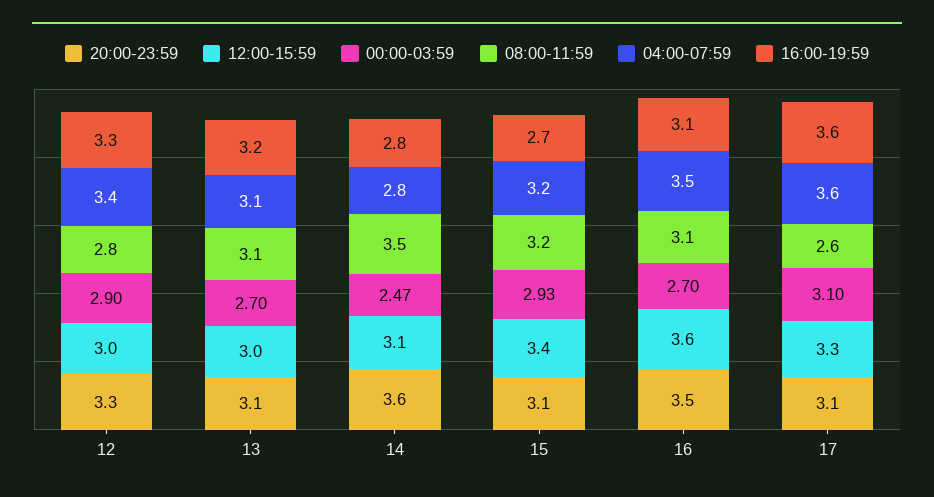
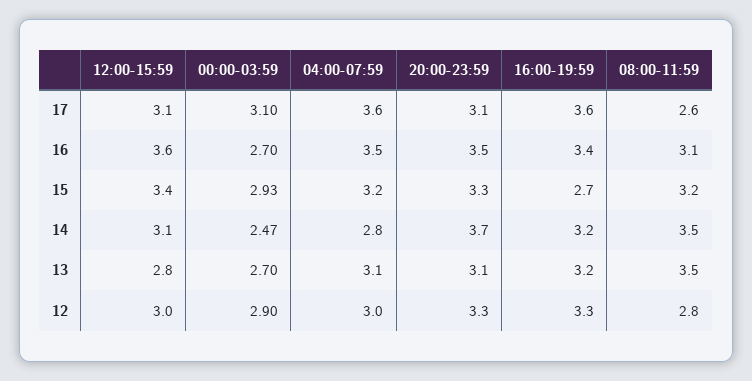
  {
    "20:00-23:59": {
      "12": 3.3,
      "13": 3.1,
-     "14": 3.6,
+     "14": 3.7,
-     "15": 3.1,
+     "15": 3.3,
      "16": 3.5,
      "17": 3.1
    },
    "12:00-15:59": {
      "12": 3,
-     "13": 3,
+     "13": 2.8,
      "14": 3.1,
      "15": 3.4,
      "16": 3.6,
-     "17": 3.3
+     "17": 3.1
    },
    "00:00-03:59": {
      "12": 2.9,
      "13": 2.7,
      "14": 2.47,
      "15": 2.93,
      "16": 2.7,
      "17": 3.1
    },
    "08:00-11:59": {
      "12": 2.8,
-     "13": 3.1,
+     "13": 3.5,
      "14": 3.5,
      "15": 3.2,
      "16": 3.1,
      "17": 2.6
    },
    "04:00-07:59": {
-     "12": 3.4,
+     "12": 3,
      "13": 3.1,
      "14": 2.8,
      "15": 3.2,
      "16": 3.5,
      "17": 3.6
    },
    "16:00-19:59": {
      "12": 3.3,
      "13": 3.2,
-     "14": 2.8,
+     "14": 3.2,
      "15": 2.7,
-     "16": 3.1,
+     "16": 3.4,
      "17": 3.6
    }
  }

